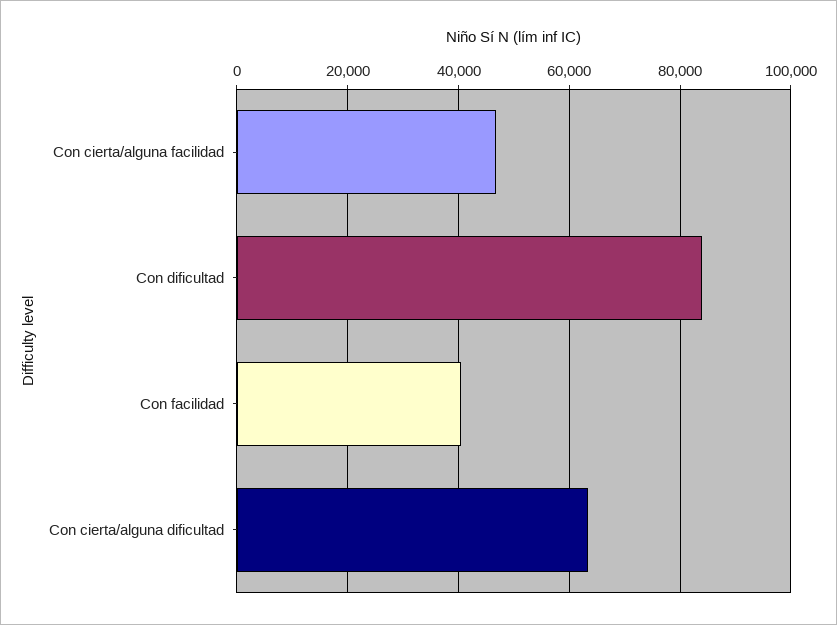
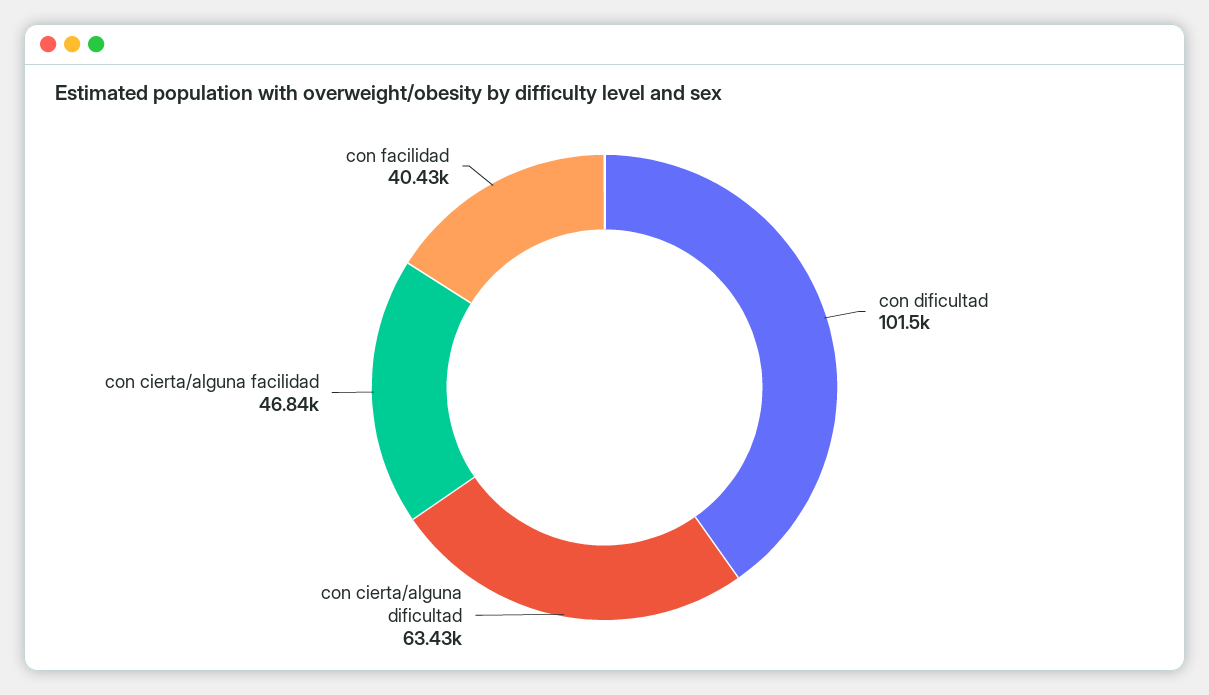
  {
    "Con cierta/alguna facilidad": 46840,
-   "Con dificultad": 84000,
+   "Con dificultad": 101500,
    "Con facilidad": 40430,
    "Con cierta/alguna dificultad": 63430
  }

